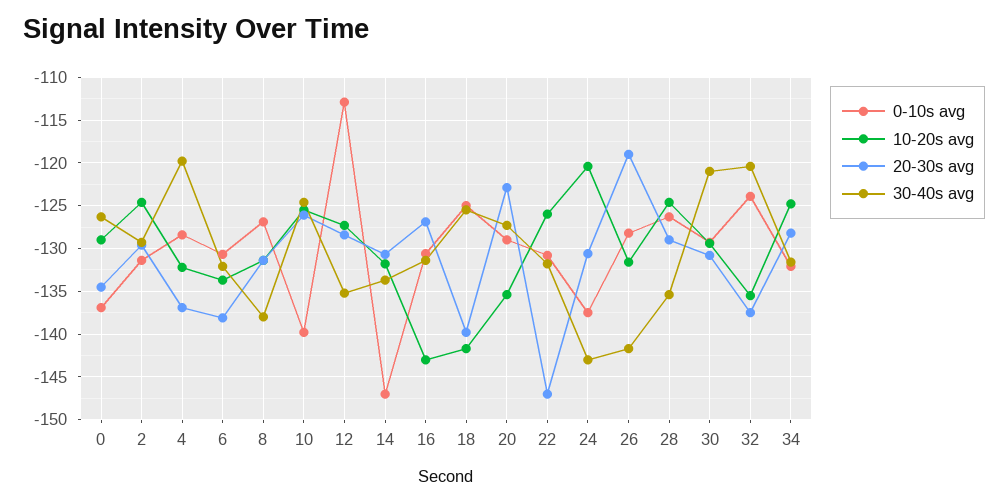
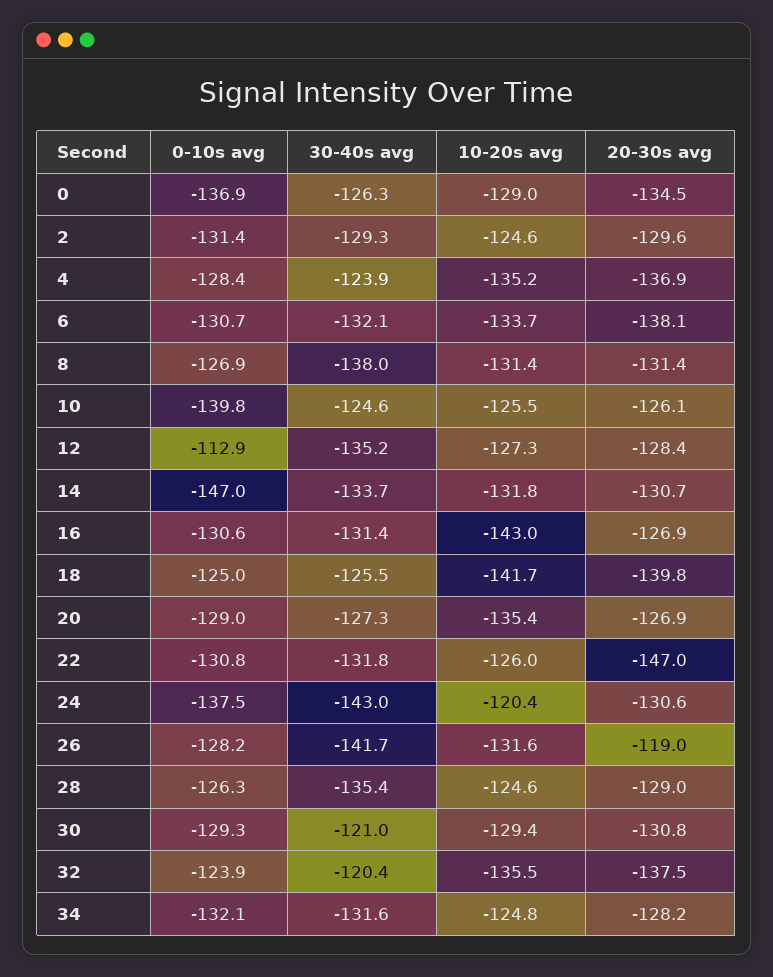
  {
    "0-10s avg": {
      "0": -136.9,
      "2": -131.4,
      "4": -128.4,
      "6": -130.7,
      "8": -126.9,
      "10": -139.8,
      "12": -112.9,
      "14": -147,
      "16": -130.6,
      "18": -125,
      "20": -129,
      "22": -130.8,
      "24": -137.5,
      "26": -128.2,
      "28": -126.3,
      "30": -129.3,
      "32": -123.9,
      "34": -132.1
    },
    "10-20s avg": {
      "0": -129,
      "2": -124.6,
-     "4": -132,
+     "4": -135.2,
      "6": -133.7,
      "8": -131.4,
      "10": -125.5,
      "12": -127.3,
      "14": -131.8,
      "16": -143,
      "18": -141.7,
      "20": -135.4,
      "22": -126,
      "24": -120.4,
      "26": -131.6,
      "28": -124.6,
      "30": -129.4,
      "32": -135.5,
      "34": -124.8
    },
    "20-30s avg": {
      "0": -134.5,
      "2": -129.6,
      "4": -136.9,
      "6": -138.1,
      "8": -131.4,
      "10": -126.1,
      "12": -128.4,
      "14": -130.7,
      "16": -126.9,
      "18": -139.8,
-     "20": -123,
+     "20": -126.9,
      "22": -147,
      "24": -130.6,
      "26": -119,
      "28": -129,
      "30": -130.8,
      "32": -137.5,
      "34": -128.2
    },
    "30-40s avg": {
      "0": -126.3,
      "2": -129.3,
-     "4": -120,
+     "4": -123.9,
      "6": -132.1,
      "8": -138,
      "10": -124.6,
      "12": -135.2,
      "14": -133.7,
      "16": -131.4,
      "18": -125.5,
      "20": -127.3,
      "22": -131.8,
      "24": -143,
      "26": -141.7,
      "28": -135.4,
      "30": -121,
      "32": -120.4,
      "34": -131.6
    }
  }

